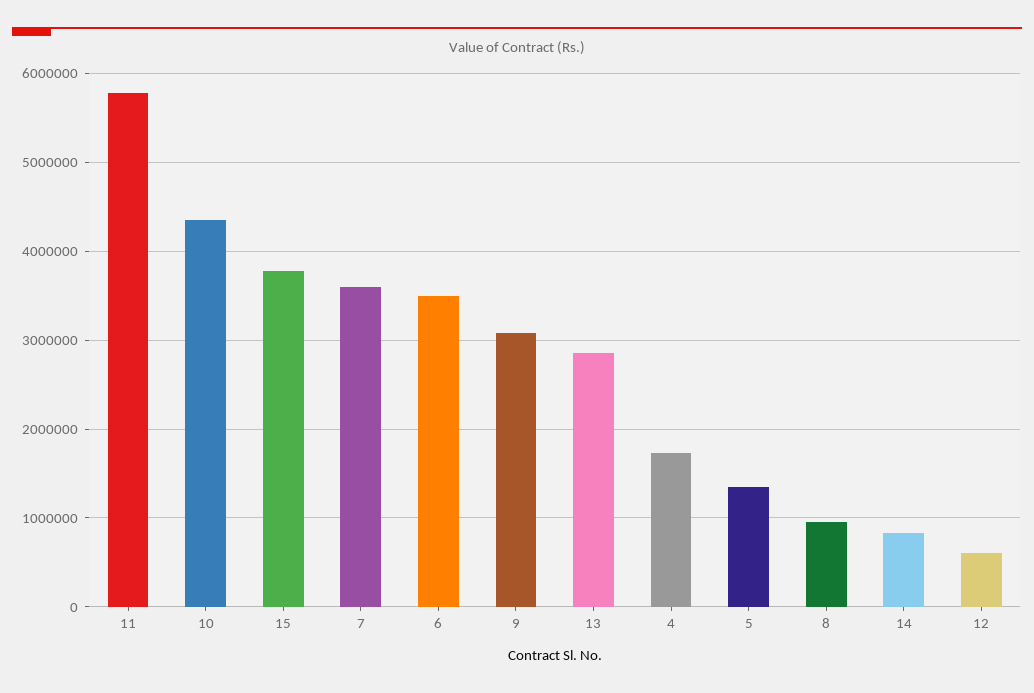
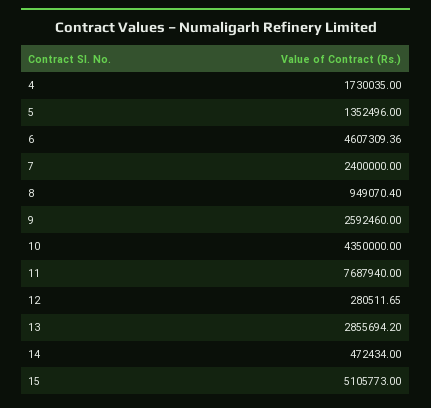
  {
-   "11": 5800000,
+   "11": 7687940,
    "10": 4350000,
-   "15": 3800000,
+   "15": 5105773,
-   "7": 3600000,
+   "7": 2400000,
-   "6": 3500000,
+   "6": 4607309.36,
-   "9": 3100000,
+   "9": 2592460,
    "13": 2855694.2,
    "4": 1730035,
    "5": 1352496,
    "8": 949070.4,
-   "14": 800000,
+   "14": 472434,
-   "12": 600000
+   "12": 280511.65
  }

